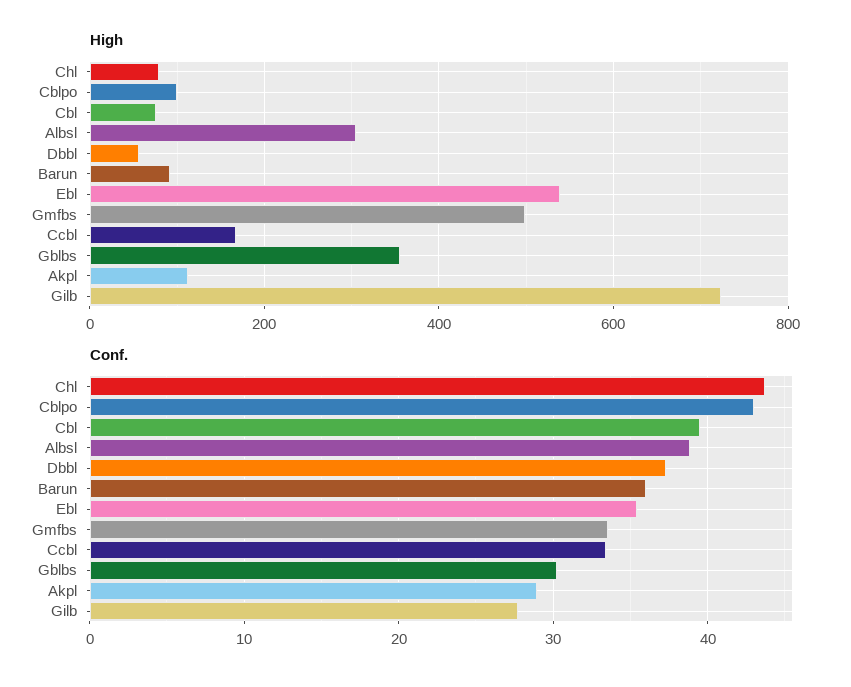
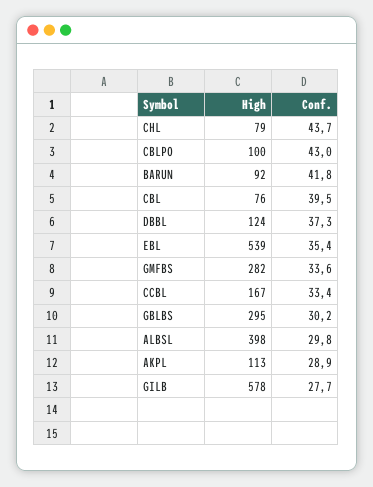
  {
    "High": {
      "Chl": 79,
      "Cblpo": 100,
      "Cbl": 76,
-     "Albsl": 300,
+     "Albsl": 398,
-     "Dbbl": 60,
+     "Dbbl": 124,
      "Barun": 92,
      "Ebl": 539,
-     "Gmfbs": 500,
+     "Gmfbs": 282,
      "Ccbl": 167,
-     "Gblbs": 360,
+     "Gblbs": 295,
      "Akpl": 113,
-     "Gilb": 720
+     "Gilb": 578
    },
    "Conf.": {
      "Chl": 43.7,
      "Cblpo": 43,
      "Cbl": 39.5,
-     "Albsl": 39,
+     "Albsl": 29.8,
      "Dbbl": 37.3,
-     "Barun": 36,
+     "Barun": 41.8,
      "Ebl": 35.4,
      "Gmfbs": 33.6,
      "Ccbl": 33.4,
      "Gblbs": 30.2,
      "Akpl": 28.9,
      "Gilb": 27.7
    }
  }

